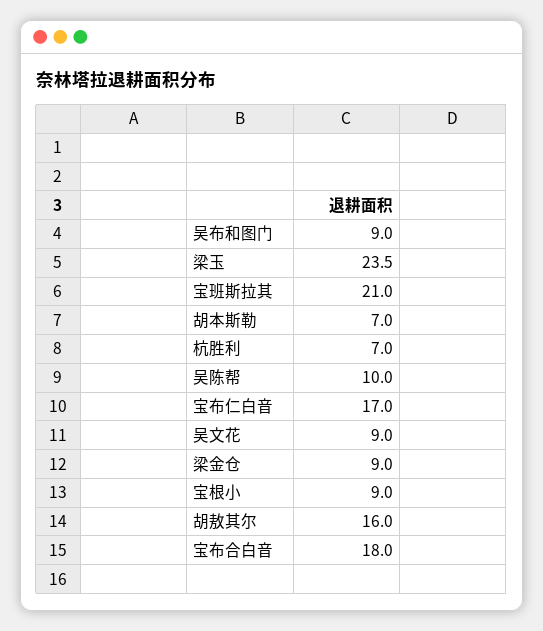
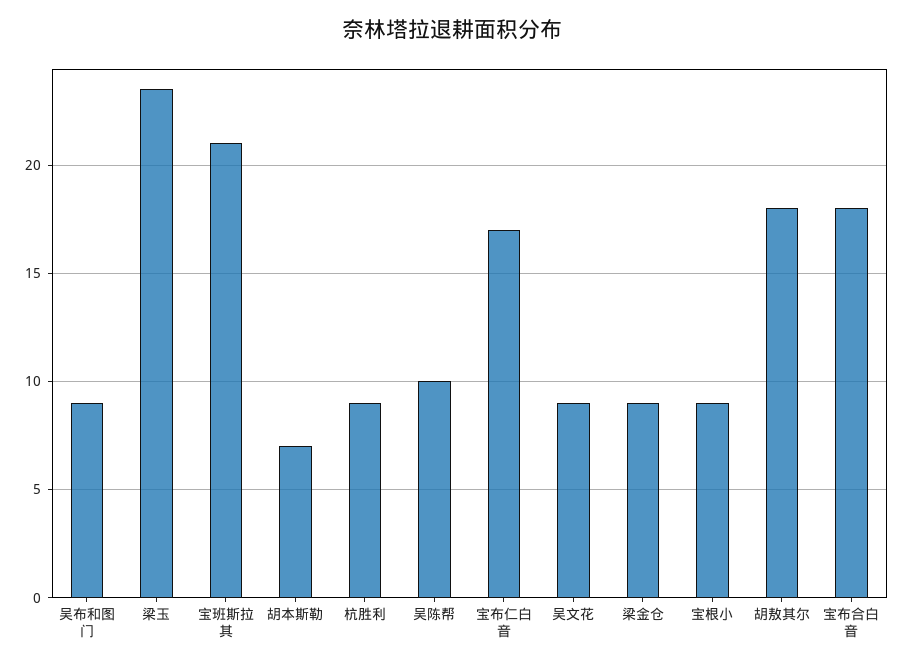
  {
    "吴布和图门": 9,
    "梁玉": 23.5,
    "宝班斯拉其": 21,
    "胡本斯勒": 7,
-   "杭胜利": 7,
+   "杭胜利": 9,
    "吴陈帮": 10,
    "宝布仁白音": 17,
    "吴文花": 9,
    "梁金仓": 9,
    "宝根小": 9,
-   "胡敖其尔": 16,
+   "胡敖其尔": 18,
    "宝布合白音": 18
  }

